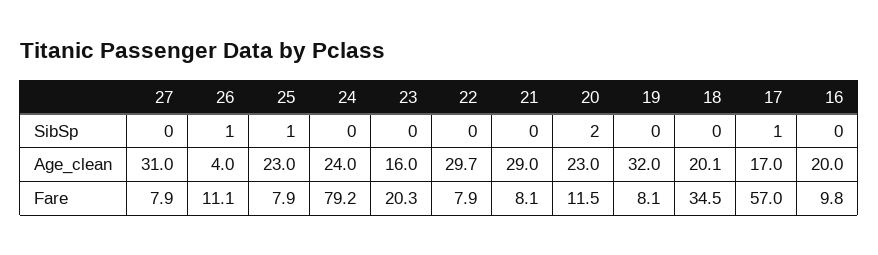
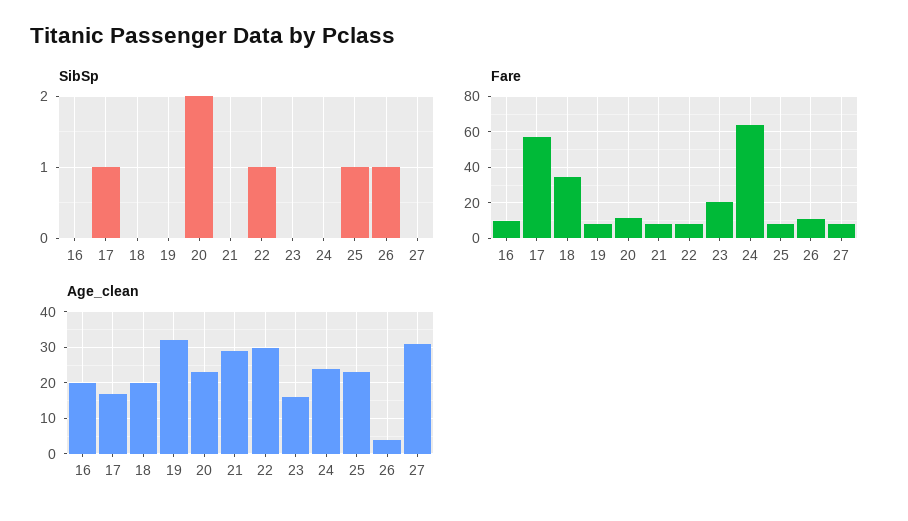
  {
    "SibSp": {
      "27": 0,
      "26": 1,
      "25": 1,
      "24": 0,
      "23": 0,
-     "22": 0,
+     "22": 1,
      "21": 0,
      "20": 2,
      "19": 0,
      "18": 0,
      "17": 1,
      "16": 0
    },
    "Age_clean": {
      "27": 31,
      "26": 4,
      "25": 23,
      "24": 24,
      "23": 16,
      "22": 29.7,
      "21": 29,
      "20": 23,
      "19": 32,
      "18": 20.1,
      "17": 17,
      "16": 20
    },
    "Fare": {
      "27": 7.9,
      "26": 11.1,
      "25": 7.9,
-     "24": 79.2,
+     "24": 65,
      "23": 20.3,
      "22": 7.9,
      "21": 8.1,
      "20": 11.5,
      "19": 8.1,
      "18": 34.5,
      "17": 57,
      "16": 9.8
    }
  }

